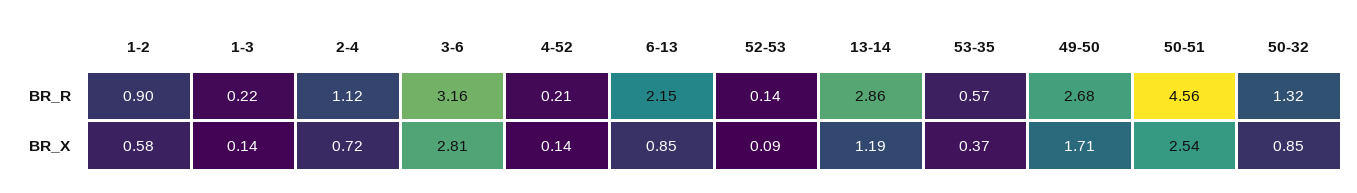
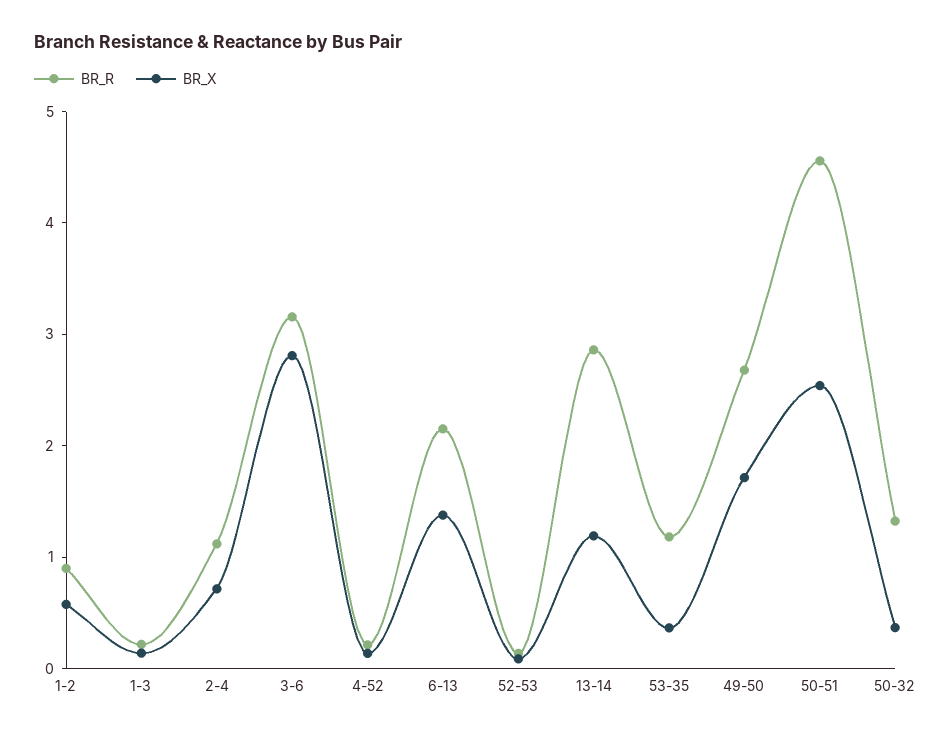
  {
    "BR_R": {
      "1-2": 0.9,
      "1-3": 0.22,
      "2-4": 1.12,
      "3-6": 3.16,
      "4-52": 0.21,
      "6-13": 2.15,
      "52-53": 0.14,
      "13-14": 2.86,
-     "53-35": 0.57,
+     "53-35": 1.2,
      "49-50": 2.68,
      "50-51": 4.56,
      "50-32": 1.32
    },
    "BR_X": {
      "1-2": 0.58,
      "1-3": 0.14,
      "2-4": 0.72,
      "3-6": 2.81,
      "4-52": 0.14,
-     "6-13": 0.85,
+     "6-13": 1.4,
      "52-53": 0.09,
      "13-14": 1.19,
      "53-35": 0.37,
      "49-50": 1.71,
      "50-51": 2.54,
-     "50-32": 0.85
+     "50-32": 0.4
    }
  }

